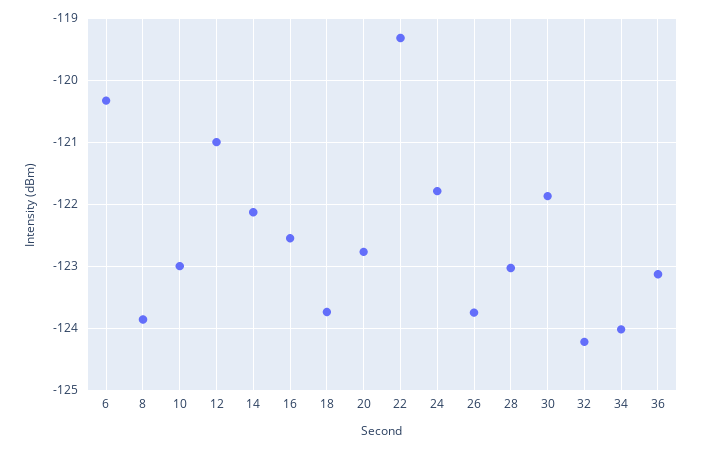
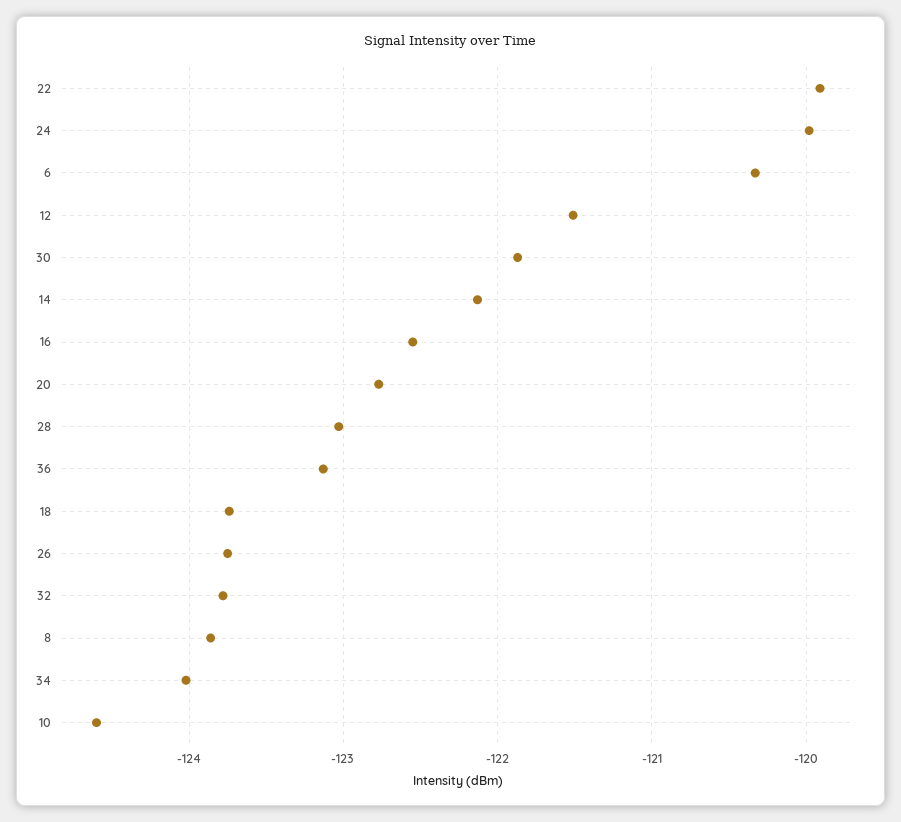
  {
    "6": -120.3,
    "8": -123.9,
-   "10": -123,
+   "10": -124.6,
-   "12": -121,
+   "12": -121.5,
    "14": -122.1,
    "16": -122.6,
    "18": -123.7,
    "20": -122.8,
-   "22": -119.3,
+   "22": -119.9,
-   "24": -121.8,
+   "24": -120,
    "26": -123.8,
    "28": -123,
    "30": -121.9,
-   "32": -124.2,
+   "32": -123.8,
    "34": -124,
    "36": -123.1
  }

